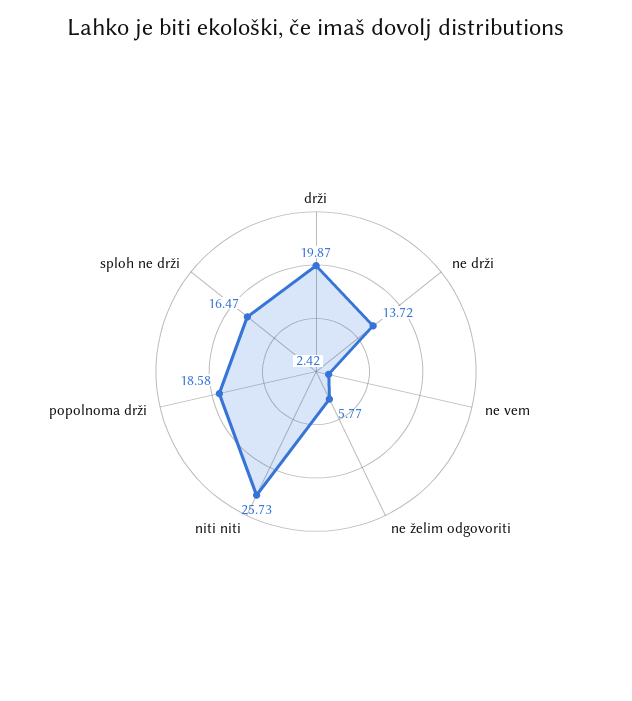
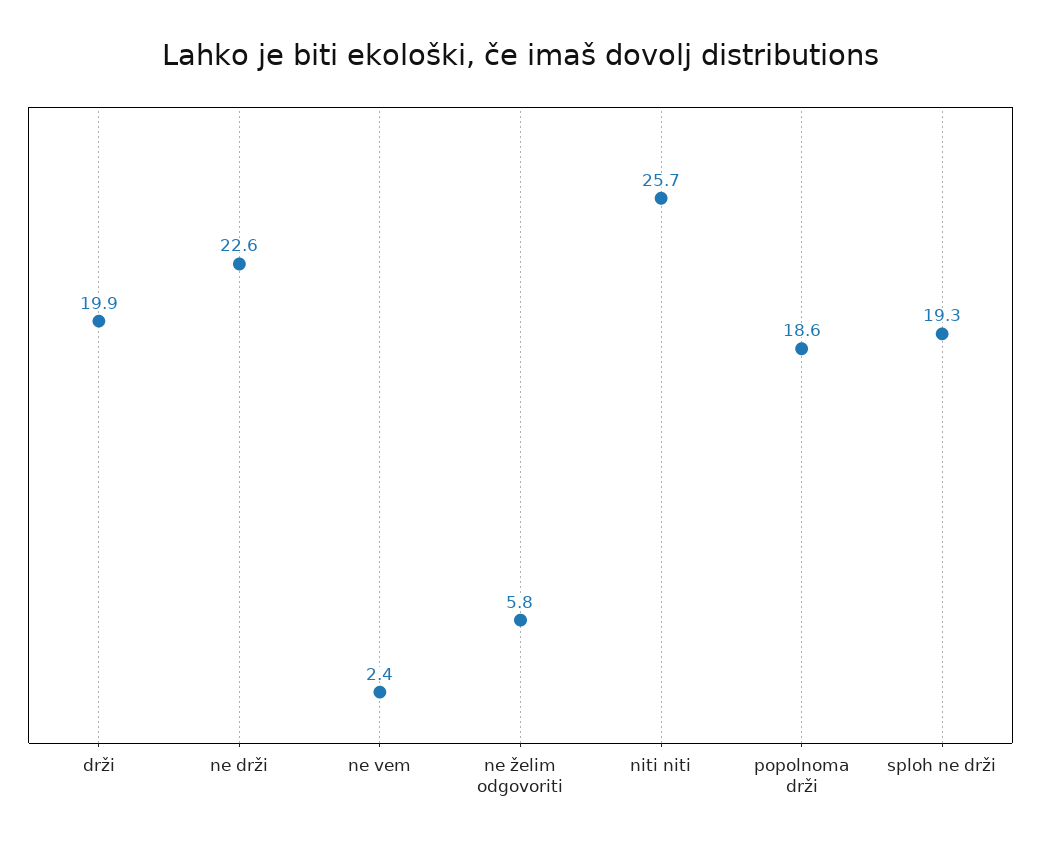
  {
    "drži": 19.87,
-   "ne drži": 13.72,
+   "ne drži": 22.6,
    "ne vem": 2.42,
    "ne želim odgovoriti": 5.77,
    "niti niti": 25.73,
    "popolnoma drži": 18.58,
-   "sploh ne drži": 16.47
+   "sploh ne drži": 19.3
  }

